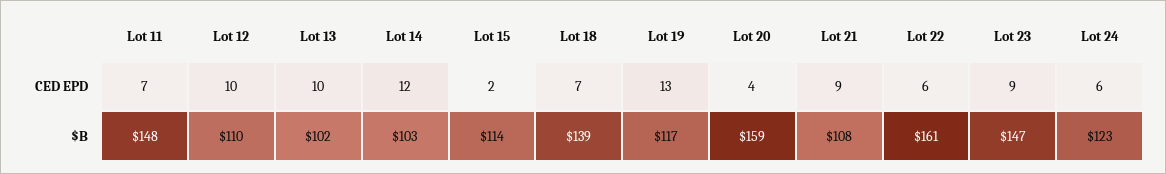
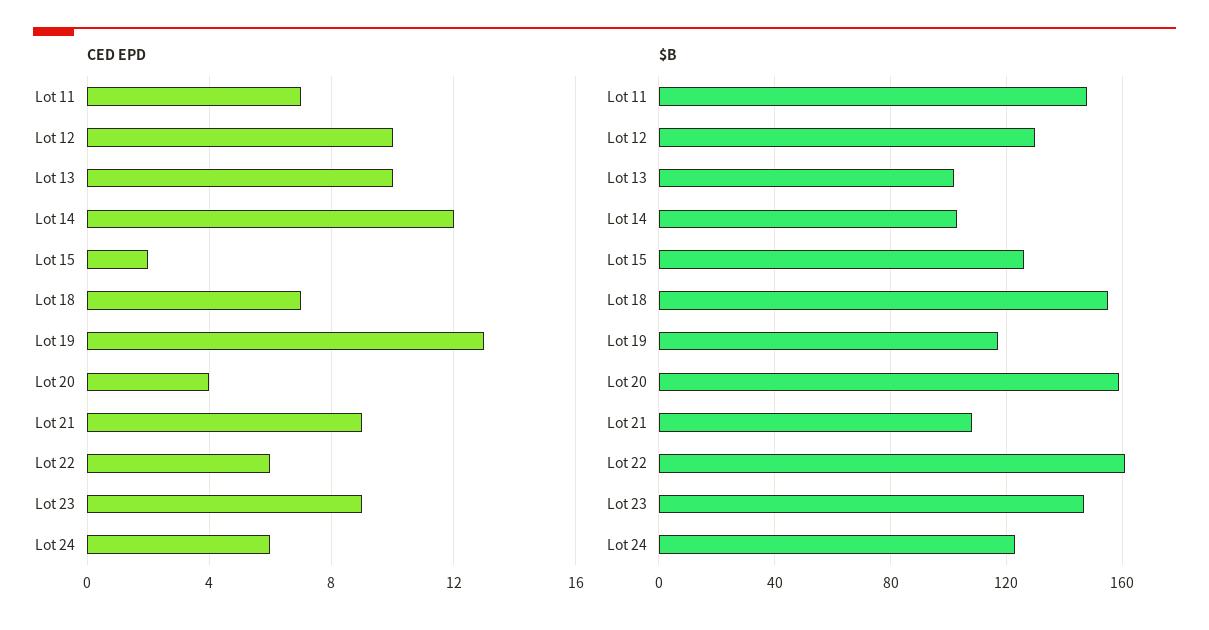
  {
    "CED EPD": {
      "Lot 11": 7,
      "Lot 12": 10,
      "Lot 13": 10,
      "Lot 14": 12,
      "Lot 15": 2,
      "Lot 18": 7,
      "Lot 19": 13,
      "Lot 20": 4,
      "Lot 21": 9,
      "Lot 22": 6,
      "Lot 23": 9,
      "Lot 24": 6
    },
    "$B": {
      "Lot 11": 148,
-     "Lot 12": 110,
+     "Lot 12": 130,
      "Lot 13": 102,
      "Lot 14": 103,
-     "Lot 15": 114,
+     "Lot 15": 125,
-     "Lot 18": 139,
+     "Lot 18": 155,
      "Lot 19": 117,
      "Lot 20": 159,
      "Lot 21": 108,
      "Lot 22": 161,
      "Lot 23": 147,
      "Lot 24": 123
    }
  }

